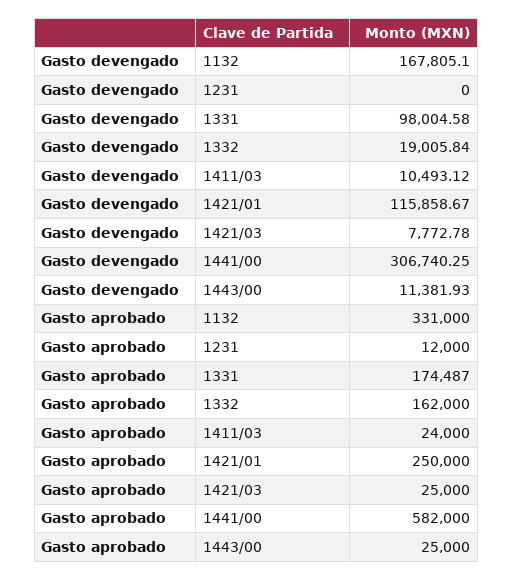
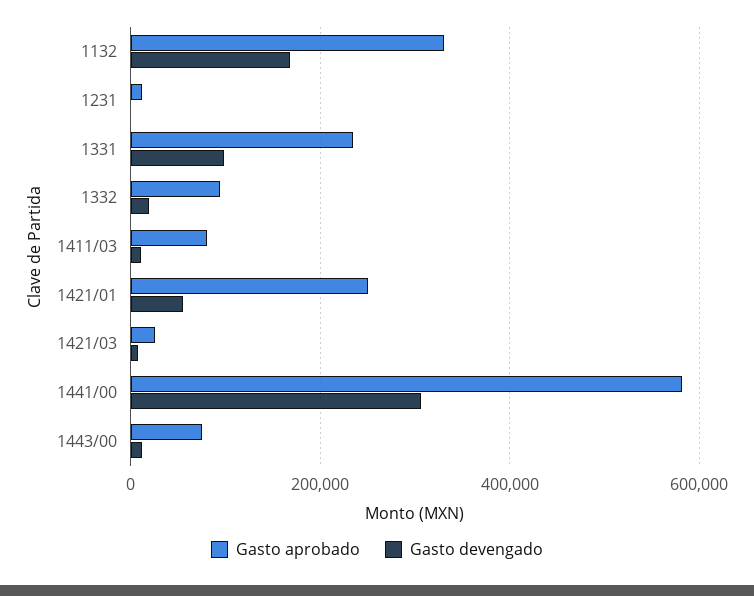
  {
    "Gasto devengado": {
      "1132": 167805.1,
      "1231": 0,
      "1331": 98004.58,
      "1332": 19005.84,
      "1411/03": 10493.12,
-     "1421/01": 115858.67,
+     "1421/01": 60000,
      "1421/03": 7772.78,
      "1441/00": 306740.25,
      "1443/00": 11381.93
    },
    "Gasto aprobado": {
      "1132": 331000,
      "1231": 12000,
-     "1331": 174487,
+     "1331": 240000,
-     "1332": 162000,
+     "1332": 100000,
-     "1411/03": 24000,
+     "1411/03": 80000,
      "1421/01": 250000,
      "1421/03": 25000,
      "1441/00": 582000,
-     "1443/00": 25000
+     "1443/00": 80000
    }
  }

